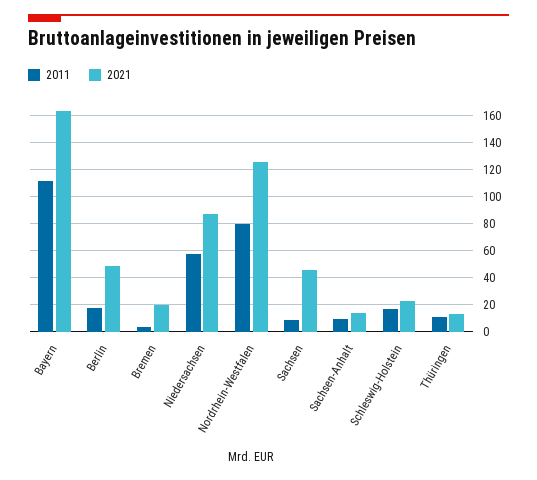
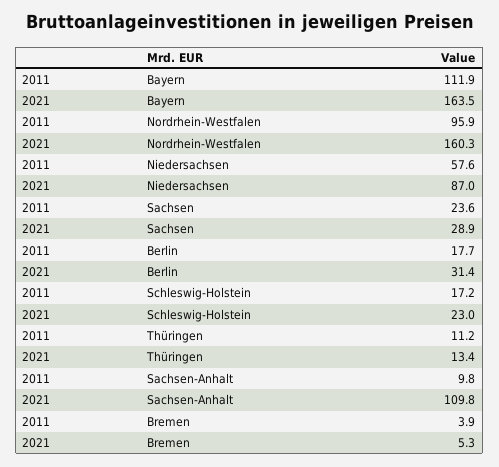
  {
    "2011": {
      "Bayern": 111.9,
      "Berlin": 17.7,
      "Bremen": 3.9,
      "Niedersachsen": 57.6,
-     "Nordrhein-Westfalen": 80,
+     "Nordrhein-Westfalen": 95.9,
-     "Sachsen": 10,
+     "Sachsen": 23.6,
      "Sachsen-Anhalt": 9.8,
      "Schleswig-Holstein": 17.2,
      "Thüringen": 11.2
    },
    "2021": {
      "Bayern": 163.5,
-     "Berlin": 50,
+     "Berlin": 31.4,
-     "Bremen": 20,
+     "Bremen": 5.3,
      "Niedersachsen": 87,
-     "Nordrhein-Westfalen": 125,
+     "Nordrhein-Westfalen": 160.3,
-     "Sachsen": 45,
+     "Sachsen": 28.9,
-     "Sachsen-Anhalt": 15,
+     "Sachsen-Anhalt": 109.8,
      "Schleswig-Holstein": 23,
      "Thüringen": 13.4
    }
  }

